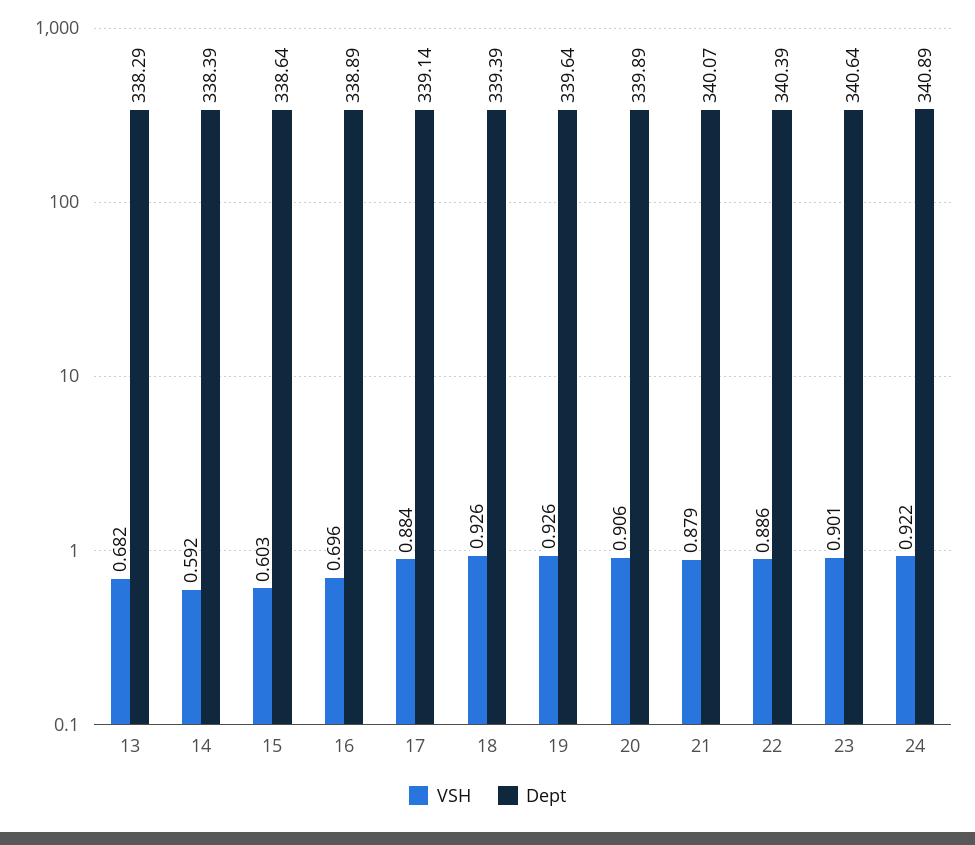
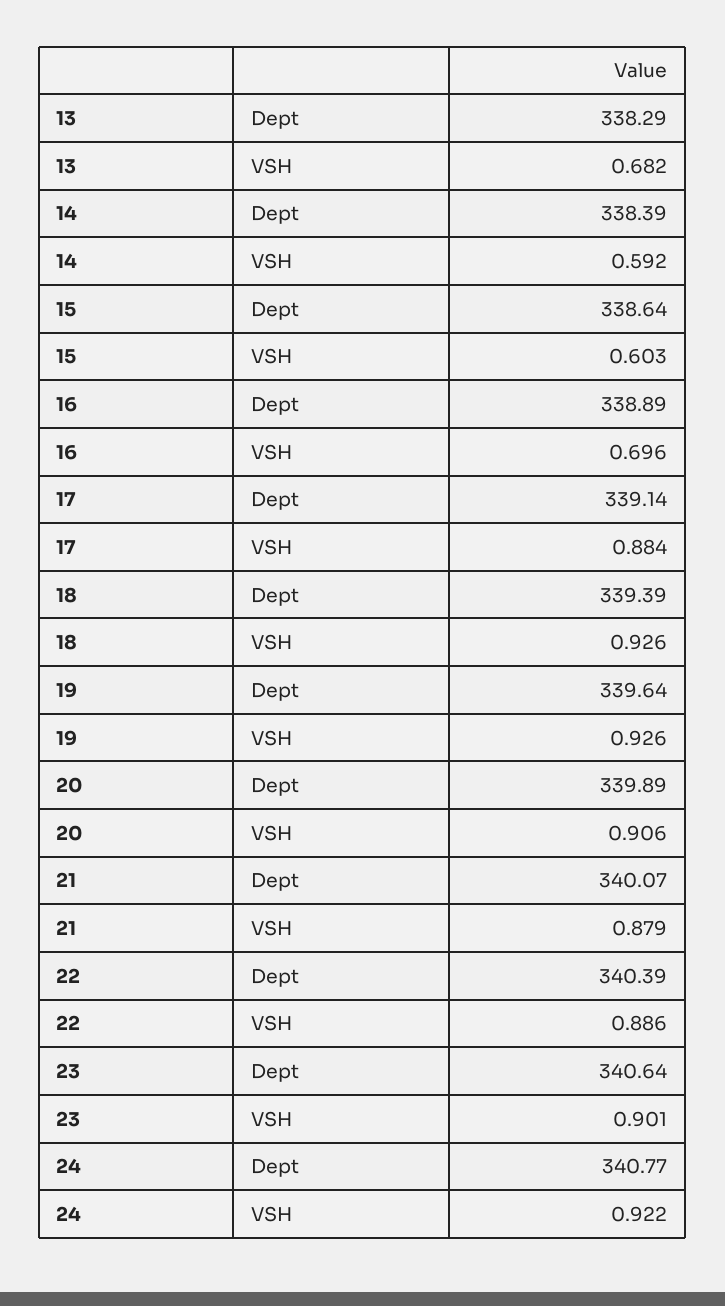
  {
    "VSH": {
      "13": 0.682,
      "14": 0.592,
      "15": 0.603,
      "16": 0.696,
      "17": 0.884,
      "18": 0.926,
      "19": 0.926,
      "20": 0.906,
      "21": 0.879,
      "22": 0.886,
      "23": 0.901,
      "24": 0.922
    },
    "Dept": {
      "13": 338.29,
      "14": 338.39,
      "15": 338.64,
      "16": 338.89,
      "17": 339.14,
      "18": 339.39,
      "19": 339.64,
      "20": 339.89,
      "21": 340.07,
      "22": 340.39,
      "23": 340.64,
-     "24": 340.89
+     "24": 340.77
    }
  }

